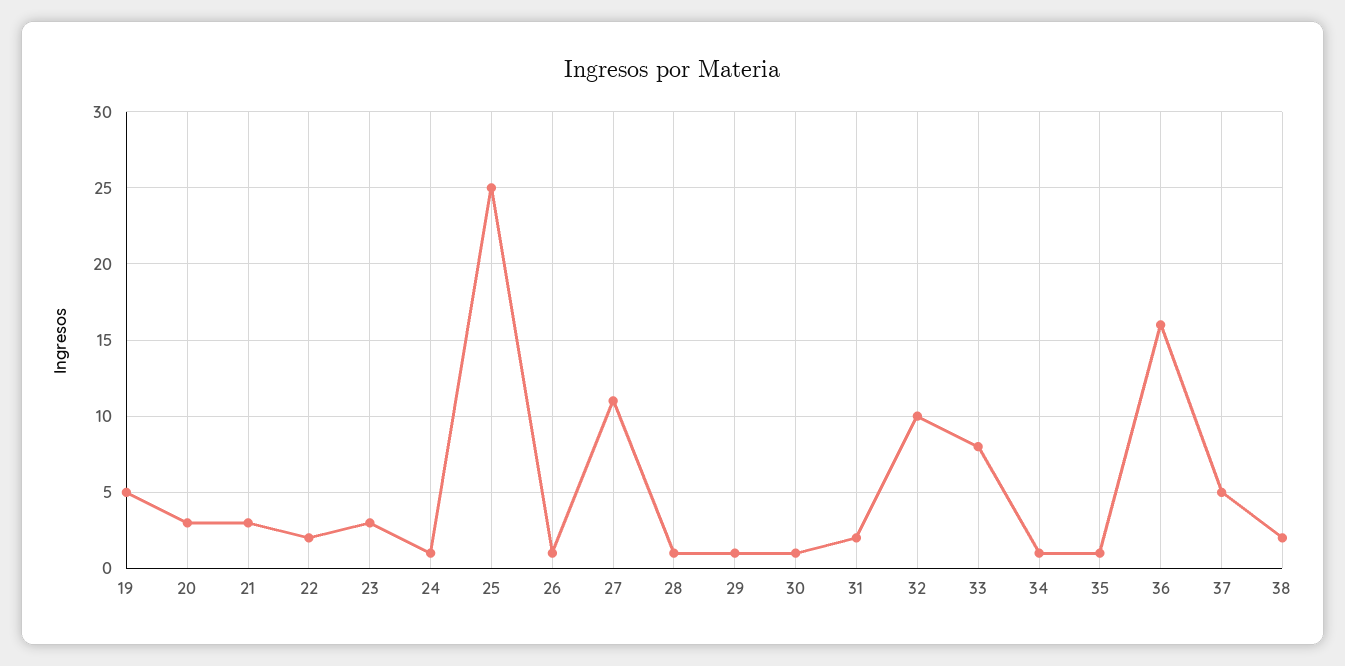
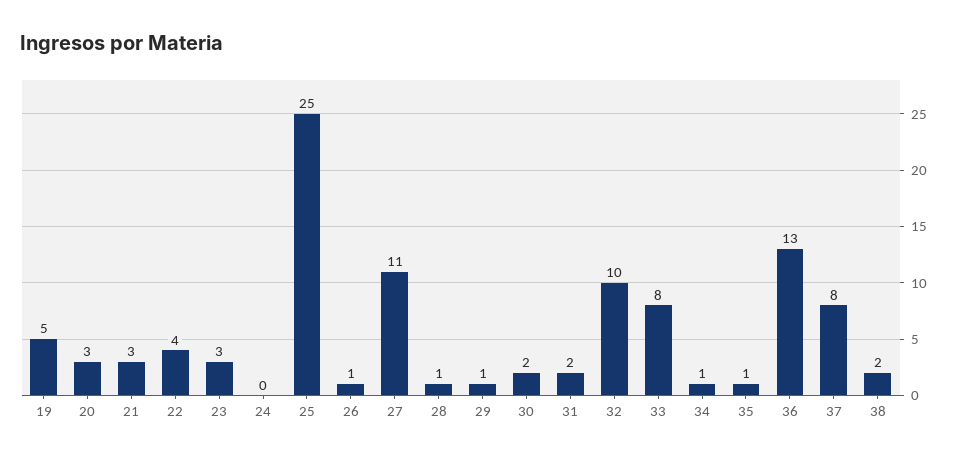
  {
    "19": 5,
    "20": 3,
    "21": 3,
-   "22": 2,
+   "22": 4,
    "23": 3,
-   "24": 1,
+   "24": 0,
    "25": 25,
    "26": 1,
    "27": 11,
    "28": 1,
    "29": 1,
-   "30": 1,
+   "30": 2,
    "31": 2,
    "32": 10,
    "33": 8,
    "34": 1,
    "35": 1,
-   "36": 16,
+   "36": 13,
-   "37": 5,
+   "37": 8,
    "38": 2
  }

